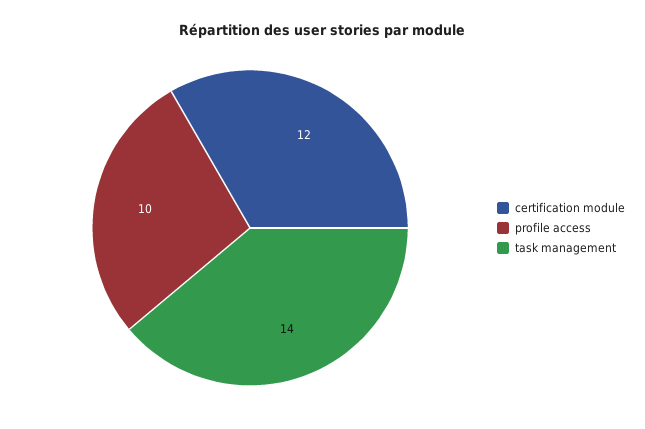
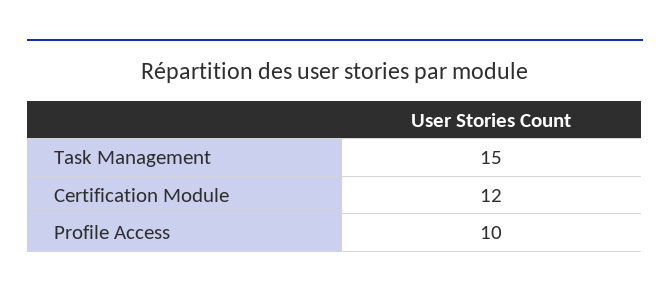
  {
    "certification module": 12,
    "profile access": 10,
-   "task management": 14
+   "task management": 15
  }

